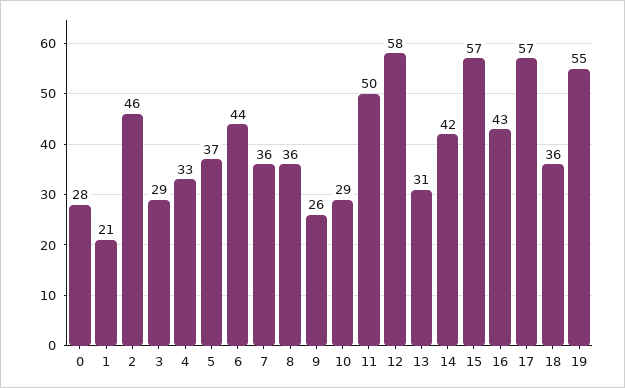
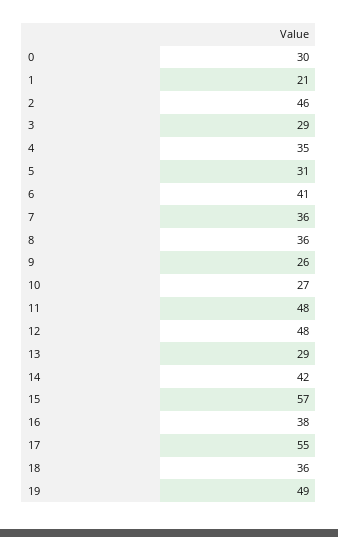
  {
-   "0": 28,
+   "0": 30,
    "1": 21,
    "2": 46,
    "3": 29,
-   "4": 33,
+   "4": 35,
-   "5": 37,
+   "5": 31,
-   "6": 44,
+   "6": 41,
    "7": 36,
    "8": 36,
    "9": 26,
-   "10": 29,
+   "10": 27,
-   "11": 50,
+   "11": 48,
-   "12": 58,
+   "12": 48,
-   "13": 31,
+   "13": 29,
    "14": 42,
    "15": 57,
-   "16": 43,
+   "16": 38,
-   "17": 57,
+   "17": 55,
    "18": 36,
-   "19": 55
+   "19": 49
  }

